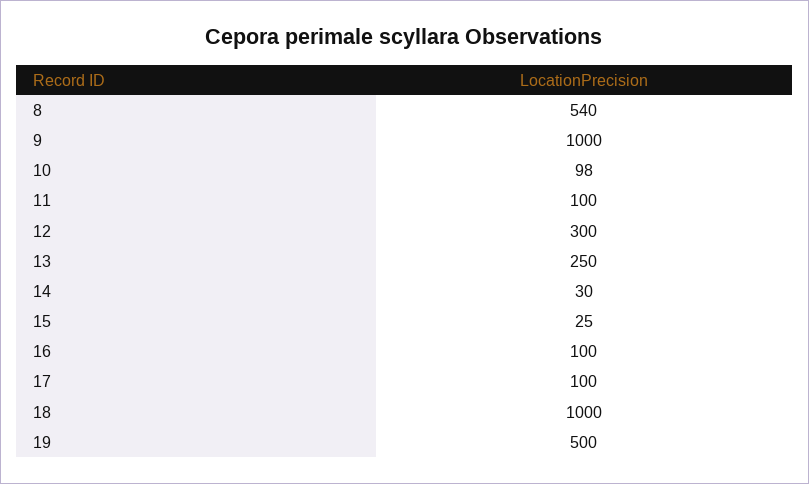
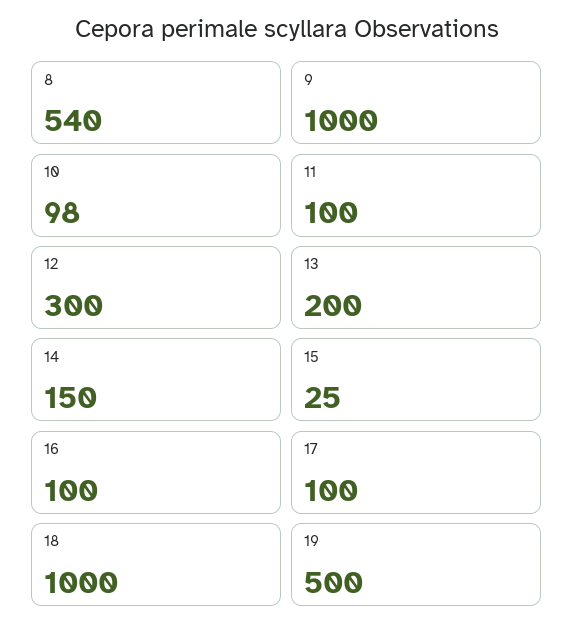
  {
    "8": 540,
    "9": 1000,
    "10": 98,
    "11": 100,
    "12": 300,
-   "13": 250,
+   "13": 200,
-   "14": 30,
+   "14": 150,
    "15": 25,
    "16": 100,
    "17": 100,
    "18": 1000,
    "19": 500
  }

